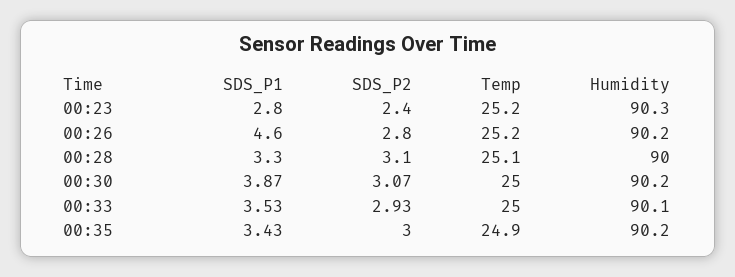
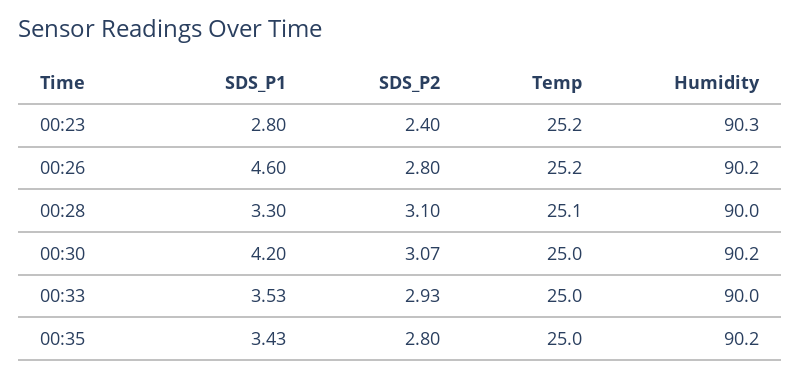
  {
    "SDS_P1": {
      "00:23": 2.8,
      "00:26": 4.6,
      "00:28": 3.3,
-     "00:30": 3.87,
+     "00:30": 4.2,
      "00:33": 3.53,
      "00:35": 3.43
    },
    "SDS_P2": {
      "00:23": 2.4,
      "00:26": 2.8,
      "00:28": 3.1,
      "00:30": 3.07,
      "00:33": 2.93,
-     "00:35": 3
+     "00:35": 2.8
    },
    "Temp": {
      "00:23": 25.2,
      "00:26": 25.2,
      "00:28": 25.1,
      "00:30": 25,
      "00:33": 25,
-     "00:35": 24.9
+     "00:35": 25
    },
    "Humidity": {
      "00:23": 90.3,
      "00:26": 90.2,
      "00:28": 90,
      "00:30": 90.2,
-     "00:33": 90.1,
+     "00:33": 90,
      "00:35": 90.2
    }
  }

